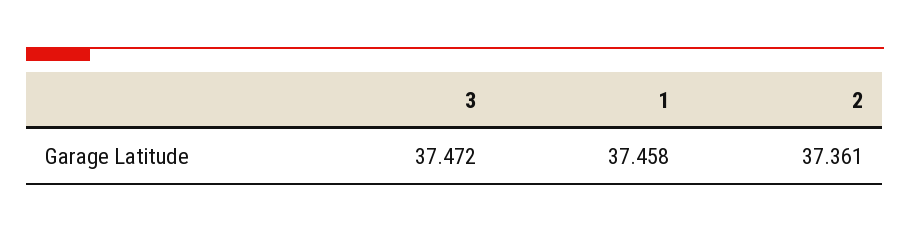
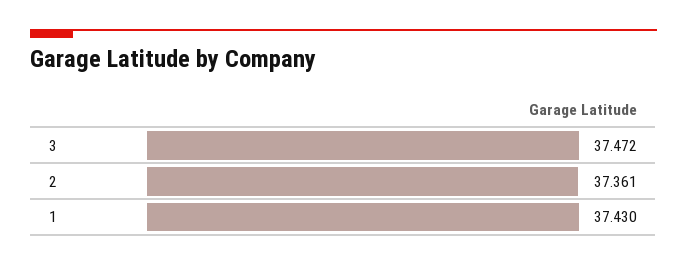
  {
    "3": 37.472,
-   "1": 37.458,
+   "1": 37.43,
    "2": 37.361
  }

